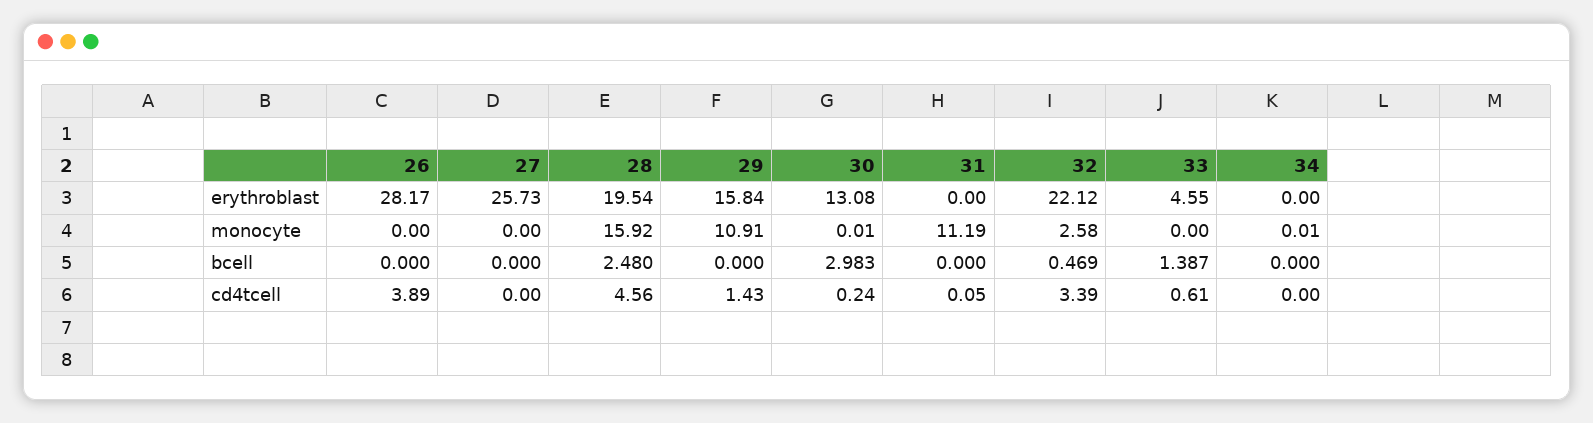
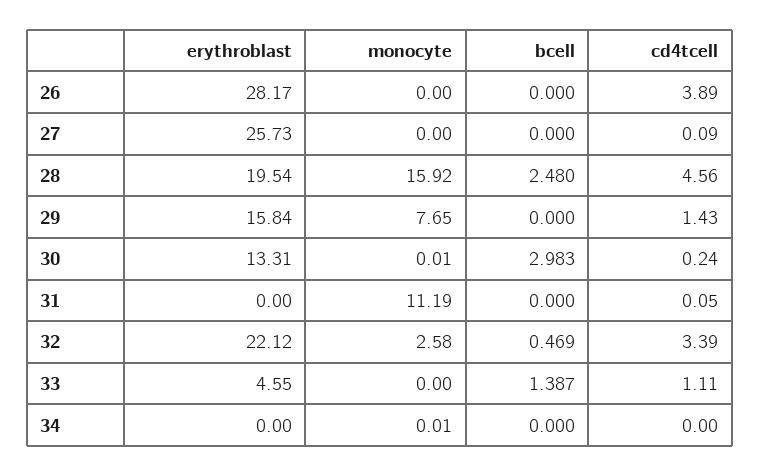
  {
    "26": {
      "erythroblast": 28.17,
      "monocyte": 0,
      "bcell": 0,
      "cd4tcell": 3.89
    },
    "27": {
      "erythroblast": 25.73,
      "monocyte": 0,
      "bcell": 0,
-     "cd4tcell": 0
+     "cd4tcell": 0.09
    },
    "28": {
      "erythroblast": 19.54,
      "monocyte": 15.92,
      "bcell": 2.48,
      "cd4tcell": 4.56
    },
    "29": {
      "erythroblast": 15.84,
-     "monocyte": 10.91,
+     "monocyte": 7.65,
      "bcell": 0,
      "cd4tcell": 1.43
    },
    "30": {
-     "erythroblast": 13.08,
+     "erythroblast": 13.31,
      "monocyte": 0.01,
      "bcell": 2.983,
      "cd4tcell": 0.24
    },
    "31": {
      "erythroblast": 0,
      "monocyte": 11.19,
      "bcell": 0,
      "cd4tcell": 0.05
    },
    "32": {
      "erythroblast": 22.12,
      "monocyte": 2.58,
      "bcell": 0.469,
      "cd4tcell": 3.39
    },
    "33": {
      "erythroblast": 4.55,
      "monocyte": 0,
      "bcell": 1.387,
-     "cd4tcell": 0.61
+     "cd4tcell": 1.11
    },
    "34": {
      "erythroblast": 0,
      "monocyte": 0.01,
      "bcell": 0,
      "cd4tcell": 0
    }
  }

